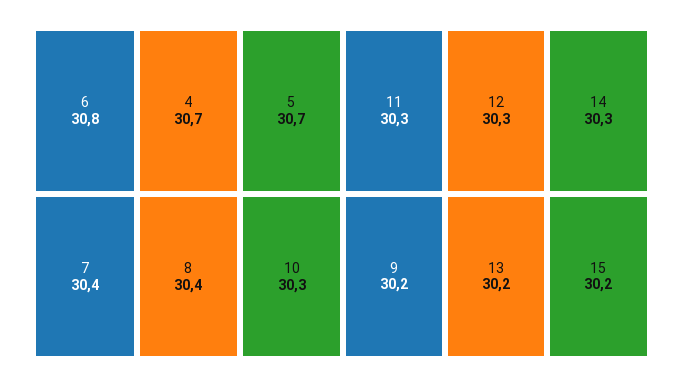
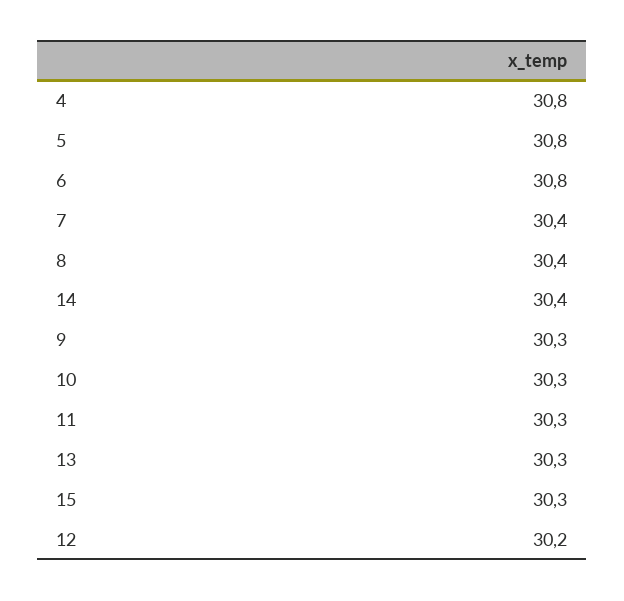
  {
    "6": 30.8,
-   "4": 30.7,
+   "4": 30.8,
-   "5": 30.7,
+   "5": 30.8,
    "7": 30.4,
    "8": 30.4,
    "10": 30.3,
    "11": 30.3,
-   "12": 30.3,
+   "12": 30.2,
-   "14": 30.3,
+   "14": 30.4,
-   "9": 30.2,
+   "9": 30.3,
-   "13": 30.2,
+   "13": 30.3,
-   "15": 30.2
+   "15": 30.3
  }

